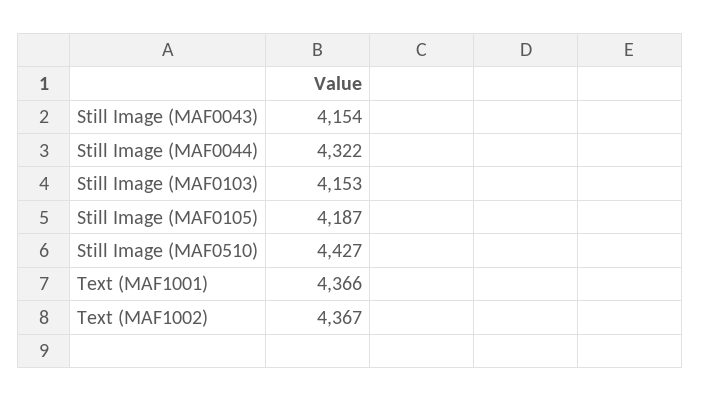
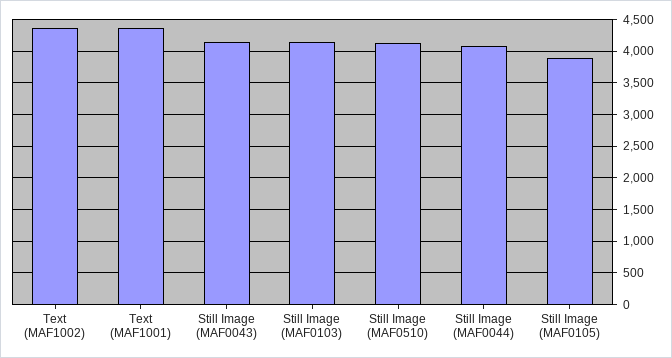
  {
    "Still Image (MAF0043)": 4154,
-   "Still Image (MAF0044)": 4322,
+   "Still Image (MAF0044)": 4100,
    "Still Image (MAF0103)": 4153,
-   "Still Image (MAF0105)": 4187,
+   "Still Image (MAF0105)": 3900,
-   "Still Image (MAF0510)": 4427,
+   "Still Image (MAF0510)": 4100,
    "Text (MAF1001)": 4366,
    "Text (MAF1002)": 4367
  }

